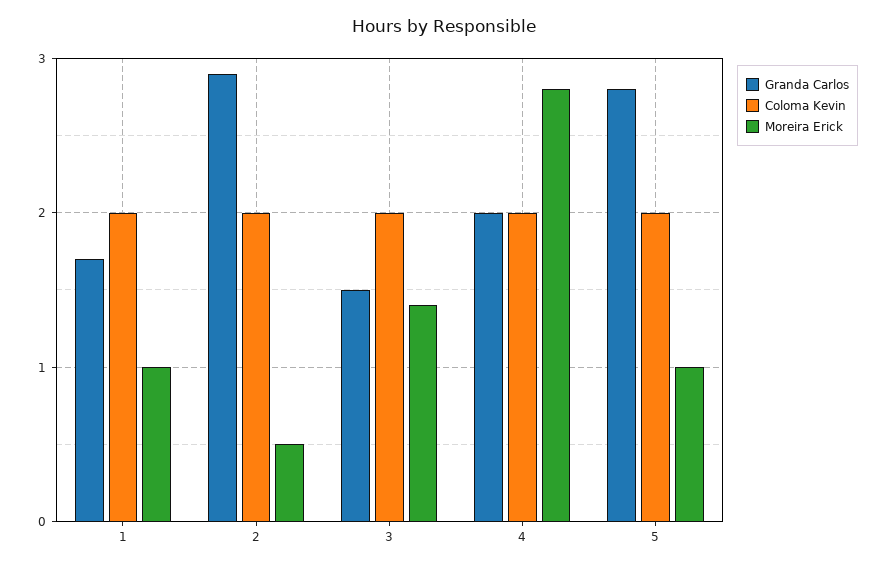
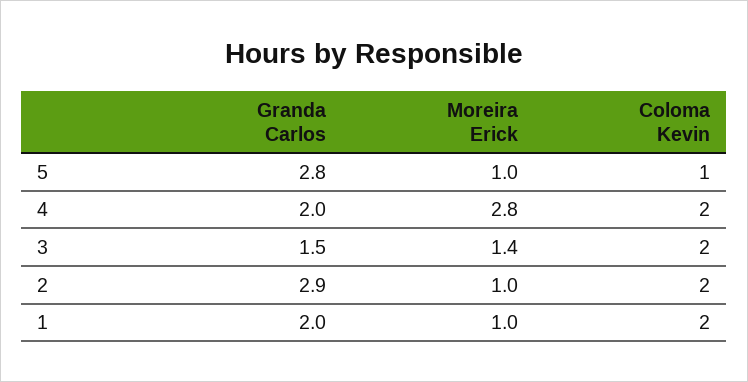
  {
    "Granda Carlos": {
-     "1": 1.7,
+     "1": 2,
      "2": 2.9,
      "3": 1.5,
      "4": 2,
      "5": 2.8
    },
    "Coloma Kevin": {
      "1": 2,
      "2": 2,
      "3": 2,
      "4": 2,
-     "5": 2
+     "5": 1
    },
    "Moreira Erick": {
      "1": 1,
-     "2": 0.5,
+     "2": 1,
      "3": 1.4,
      "4": 2.8,
      "5": 1
    }
  }

